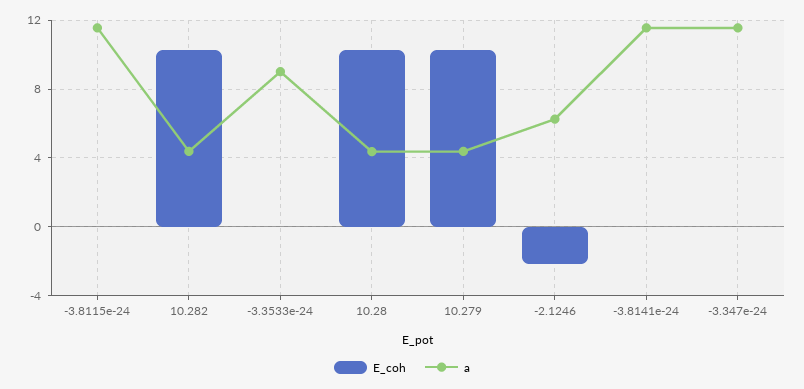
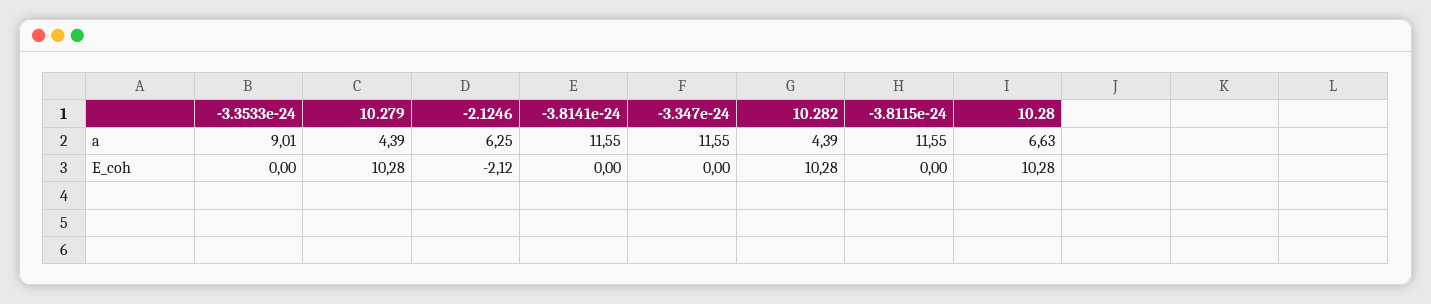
  {
    "E_coh": {
      "-3.8115e-24": 0,
      "10.282": 10.28,
      "-3.3533e-24": 0,
      "10.28": 10.28,
      "10.279": 10.28,
      "-2.1246": -2.12,
      "-3.8141e-24": 0,
      "-3.347e-24": 0
    },
    "a": {
      "-3.8115e-24": 11.55,
      "10.282": 4.39,
      "-3.3533e-24": 9.01,
-     "10.28": 4.5,
+     "10.28": 6.63,
      "10.279": 4.39,
      "-2.1246": 6.25,
      "-3.8141e-24": 11.55,
      "-3.347e-24": 11.55
    }
  }

